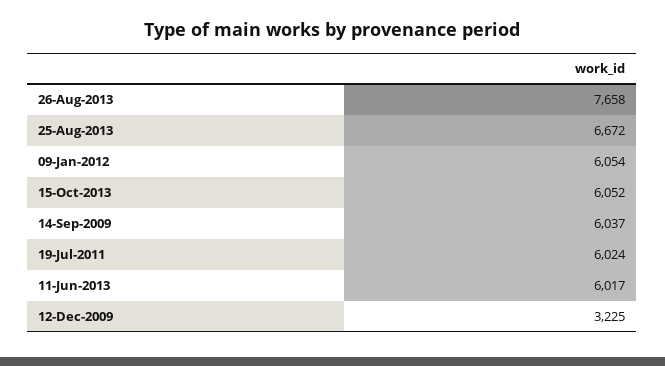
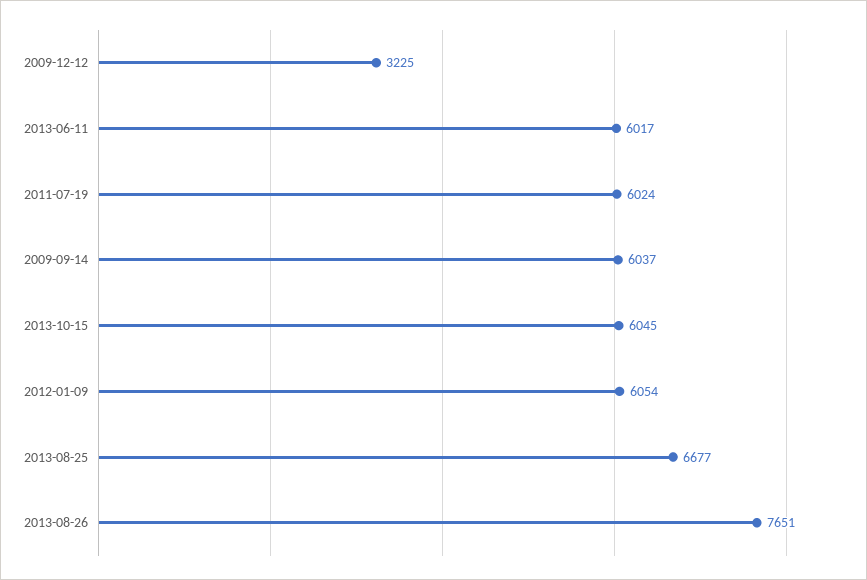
  {
-   "26-Aug-2013": 7658,
+   "26-Aug-2013": 7651,
-   "25-Aug-2013": 6672,
+   "25-Aug-2013": 6677,
    "09-Jan-2012": 6054,
-   "15-Oct-2013": 6052,
+   "15-Oct-2013": 6045,
    "14-Sep-2009": 6037,
    "19-Jul-2011": 6024,
    "11-Jun-2013": 6017,
    "12-Dec-2009": 3225
  }

